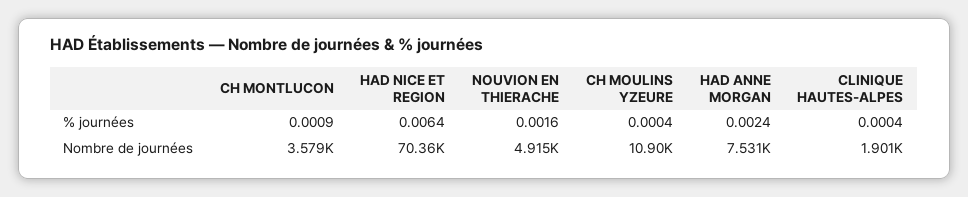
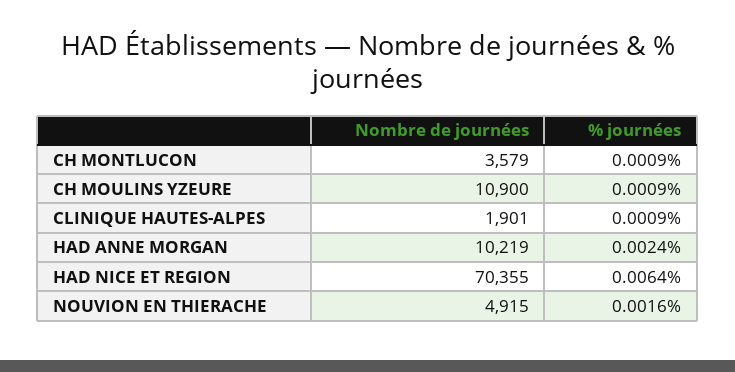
  {
    "CH MONTLUCON": {
      "% journées": 0.0009,
      "Nombre de journées": 3579
    },
    "HAD NICE ET REGION": {
      "% journées": 0.0064,
      "Nombre de journées": 70355
    },
    "NOUVION EN THIERACHE": {
      "% journées": 0.0016,
      "Nombre de journées": 4915
    },
    "CH MOULINS YZEURE": {
-     "% journées": 0.0004,
+     "% journées": 0.0009,
      "Nombre de journées": 10900
    },
    "HAD ANNE MORGAN": {
      "% journées": 0.0024,
-     "Nombre de journées": 7531
+     "Nombre de journées": 10219
    },
    "CLINIQUE HAUTES-ALPES": {
-     "% journées": 0.0004,
+     "% journées": 0.0009,
      "Nombre de journées": 1901
    }
  }

